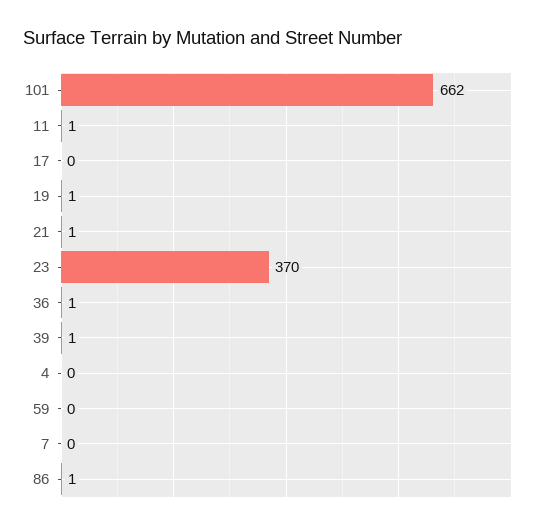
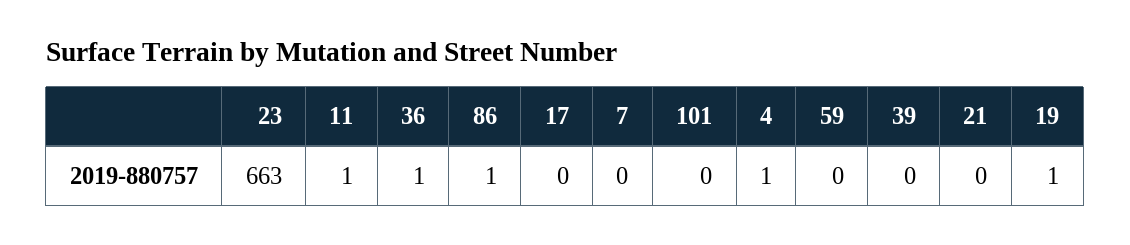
  {
-   "101": 662,
+   "101": 0,
    "11": 1,
    "17": 0,
    "19": 1,
-   "21": 1,
+   "21": 0,
-   "23": 370,
+   "23": 663,
    "36": 1,
-   "39": 1,
+   "39": 0,
-   "4": 0,
+   "4": 1,
    "59": 0,
    "7": 0,
    "86": 1
  }

